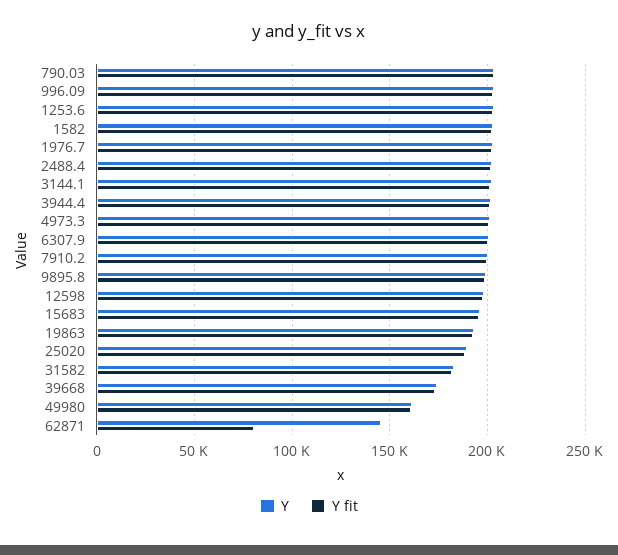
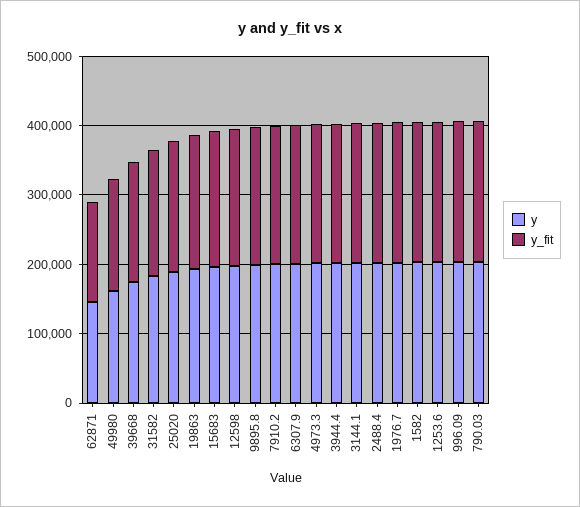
  {
    "Y": {
      "790.03": 205000,
      "996.09": 205000,
      "1253.6": 205000,
      "1582": 205000,
      "1976.7": 205000,
      "2488.4": 200000,
      "3144.1": 200000,
      "3944.4": 200000,
      "4973.3": 200000,
      "6307.9": 200000,
      "7910.2": 200000,
      "9895.8": 200000,
      "12598": 200000,
      "15683": 195000,
      "19863": 195000,
      "25020": 190000,
      "31582": 185000,
      "39668": 175000,
      "49980": 160000,
      "62871": 145000
    },
    "Y fit": {
      "790.03": 205000,
      "996.09": 205000,
      "1253.6": 205000,
      "1582": 200000,
      "1976.7": 200000,
      "2488.4": 200000,
      "3144.1": 200000,
      "3944.4": 200000,
      "4973.3": 200000,
      "6307.9": 200000,
      "7910.2": 200000,
      "9895.8": 200000,
      "12598": 195000,
      "15683": 195000,
      "19863": 195000,
      "25020": 190000,
      "31582": 180000,
      "39668": 175000,
      "49980": 160000,
-     "62871": 80000
+     "62871": 140000
    }
  }

